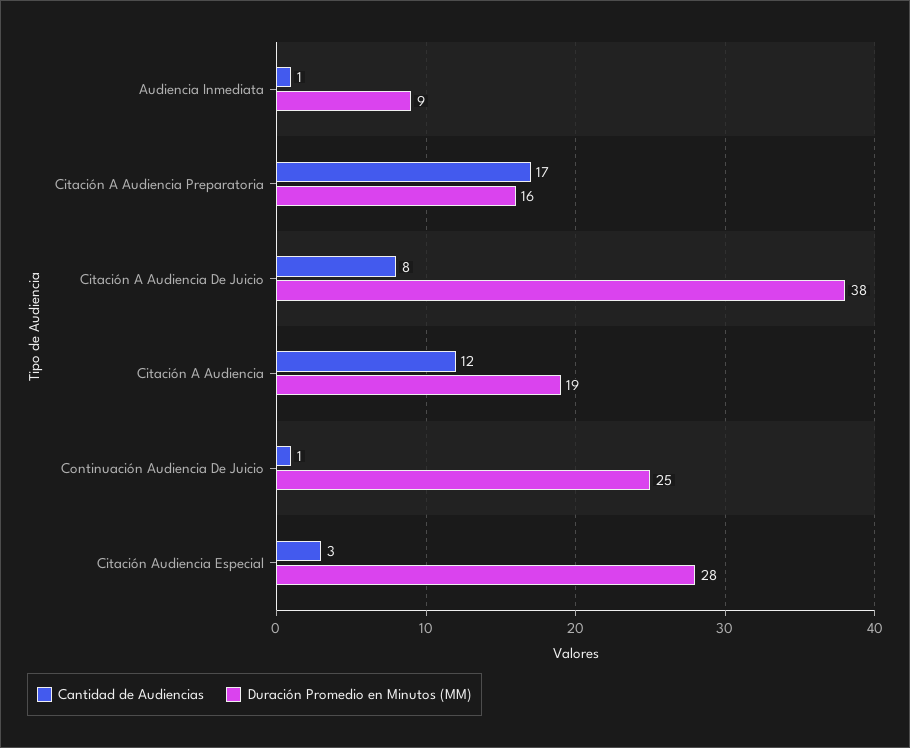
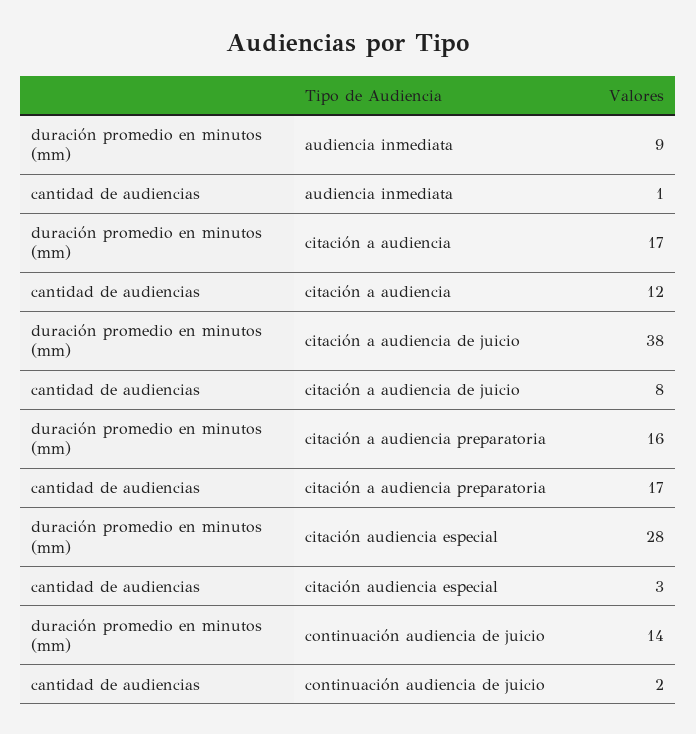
  {
    "Cantidad de Audiencias": {
      "Audiencia Inmediata": 1,
      "Citación A Audiencia Preparatoria": 17,
      "Citación A Audiencia De Juicio": 8,
      "Citación A Audiencia": 12,
-     "Continuación Audiencia De Juicio": 1,
+     "Continuación Audiencia De Juicio": 2,
      "Citación Audiencia Especial": 3
    },
    "Duración Promedio en Minutos (MM)": {
      "Audiencia Inmediata": 9,
      "Citación A Audiencia Preparatoria": 16,
      "Citación A Audiencia De Juicio": 38,
-     "Citación A Audiencia": 19,
+     "Citación A Audiencia": 17,
-     "Continuación Audiencia De Juicio": 25,
+     "Continuación Audiencia De Juicio": 14,
      "Citación Audiencia Especial": 28
    }
  }

